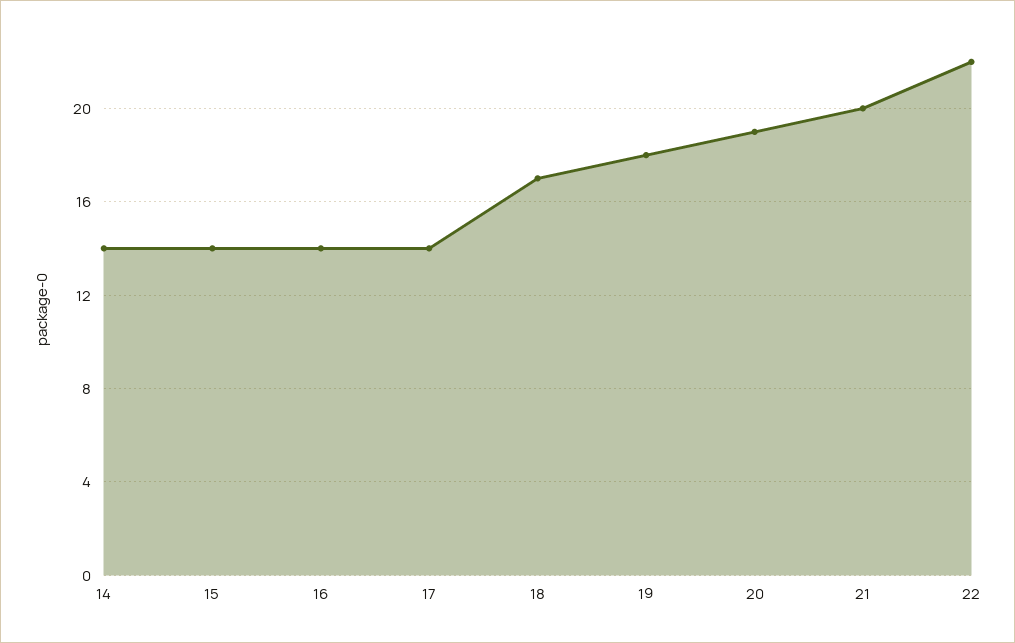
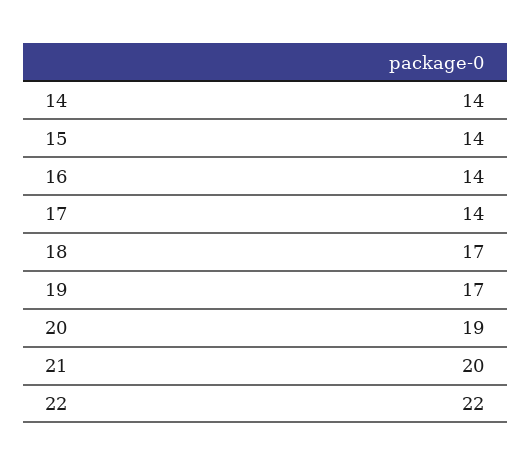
  {
    "14": 14,
    "15": 14,
    "16": 14,
    "17": 14,
    "18": 17,
-   "19": 18,
+   "19": 17,
    "20": 19,
    "21": 20,
    "22": 22
  }

